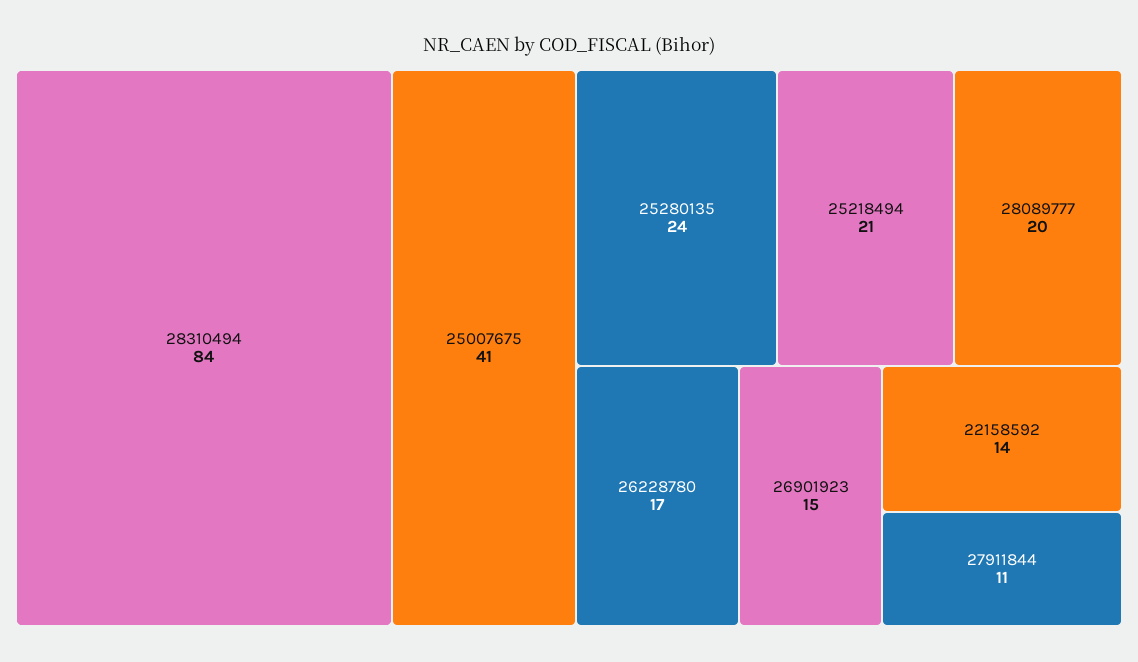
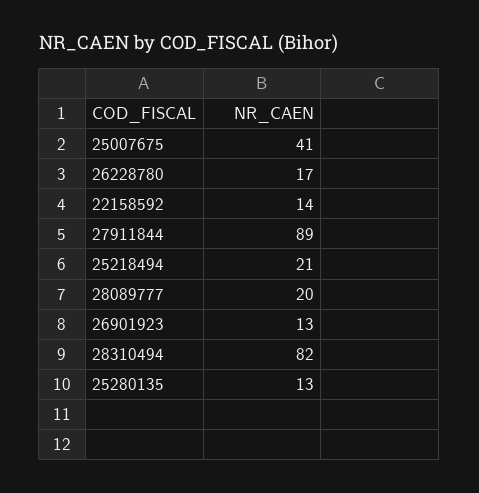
  {
-   "28310494": 84,
+   "28310494": 82,
    "25007675": 41,
-   "25280135": 24,
+   "25280135": 13,
    "25218494": 21,
    "28089777": 20,
    "26228780": 17,
-   "26901923": 15,
+   "26901923": 13,
    "22158592": 14,
-   "27911844": 11
+   "27911844": 89
  }

